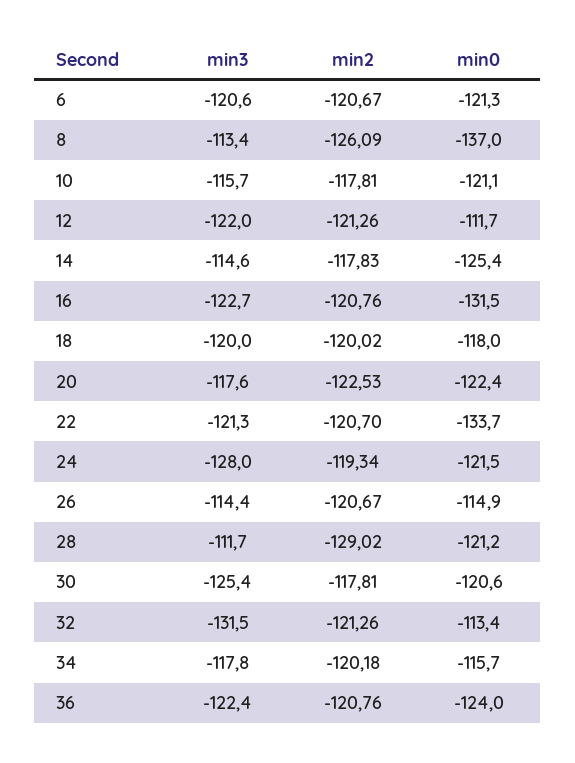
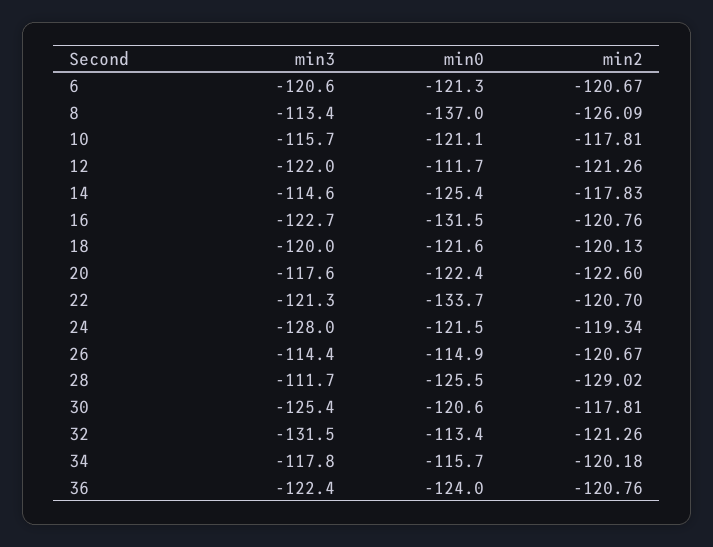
  {
    "min3": {
      "6": -120.6,
      "8": -113.4,
      "10": -115.7,
      "12": -122,
      "14": -114.6,
      "16": -122.7,
      "18": -120,
      "20": -117.6,
      "22": -121.3,
      "24": -128,
      "26": -114.4,
      "28": -111.7,
      "30": -125.4,
      "32": -131.5,
      "34": -117.8,
      "36": -122.4
    },
    "min2": {
      "6": -120.67,
      "8": -126.09,
      "10": -117.81,
      "12": -121.26,
      "14": -117.83,
      "16": -120.76,
-     "18": -120.02,
+     "18": -120.13,
-     "20": -122.53,
+     "20": -122.6,
      "22": -120.7,
      "24": -119.34,
      "26": -120.67,
      "28": -129.02,
      "30": -117.81,
      "32": -121.26,
      "34": -120.18,
      "36": -120.76
    },
    "min0": {
      "6": -121.3,
      "8": -137,
      "10": -121.1,
      "12": -111.7,
      "14": -125.4,
      "16": -131.5,
-     "18": -118,
+     "18": -121.6,
      "20": -122.4,
      "22": -133.7,
      "24": -121.5,
      "26": -114.9,
-     "28": -121.2,
+     "28": -125.5,
      "30": -120.6,
      "32": -113.4,
      "34": -115.7,
      "36": -124
    }
  }

